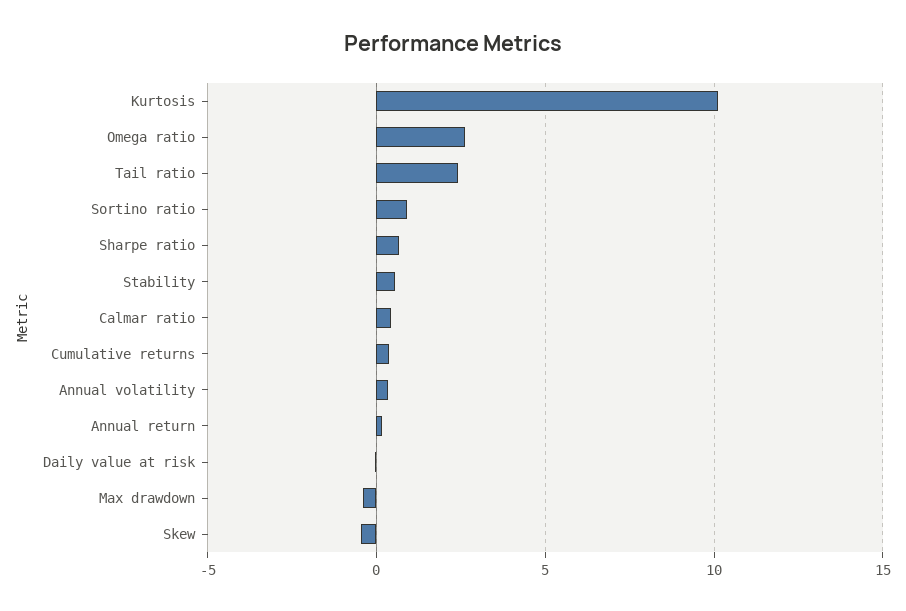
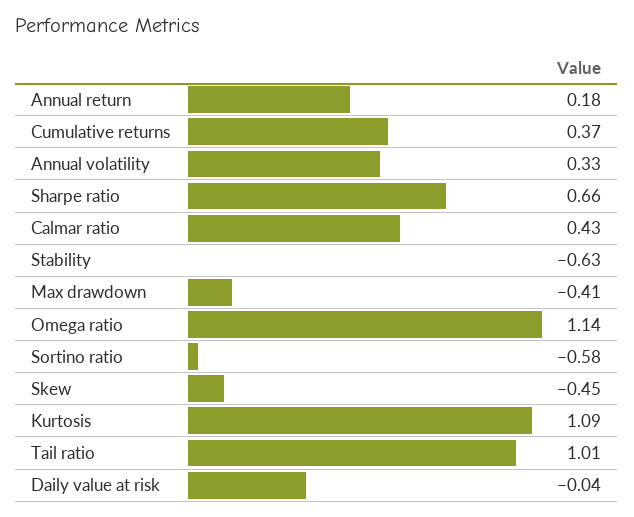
  {
-   "Kurtosis": 10,
+   "Kurtosis": 1.09,
-   "Omega ratio": 2.5,
+   "Omega ratio": 1.14,
-   "Tail ratio": 2.5,
+   "Tail ratio": 1.01,
-   "Sortino ratio": 1,
+   "Sortino ratio": -0.58,
    "Sharpe ratio": 0.66,
-   "Stability": 0.5,
+   "Stability": -0.63,
    "Calmar ratio": 0.43,
    "Cumulative returns": 0.37,
    "Annual volatility": 0.33,
    "Annual return": 0.18,
    "Daily value at risk": -0.04,
    "Max drawdown": -0.41,
    "Skew": -0.45
  }

